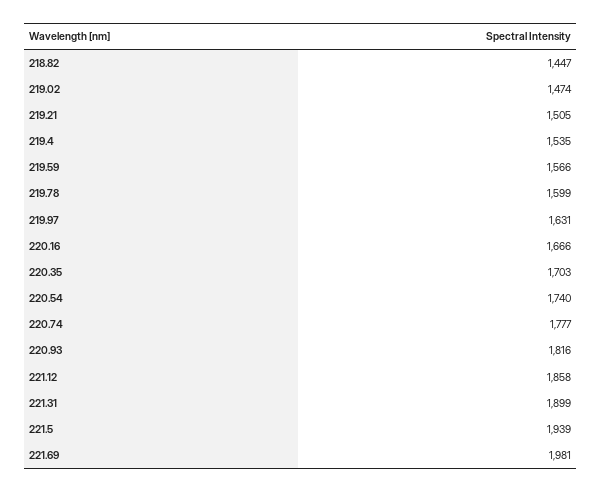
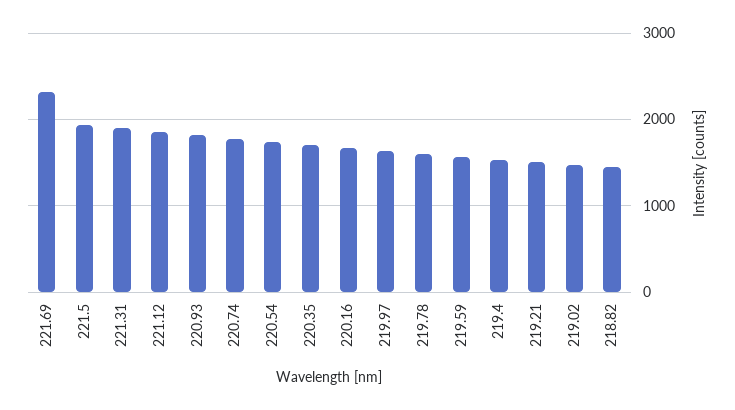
  {
    "218.82": 1447,
    "219.02": 1474,
    "219.21": 1505,
    "219.4": 1535,
    "219.59": 1566,
    "219.78": 1599,
    "219.97": 1631,
    "220.16": 1666,
    "220.35": 1703,
    "220.54": 1740,
    "220.74": 1777,
    "220.93": 1816,
    "221.12": 1858,
    "221.31": 1899,
    "221.5": 1939,
-   "221.69": 1981
+   "221.69": 2300
  }

